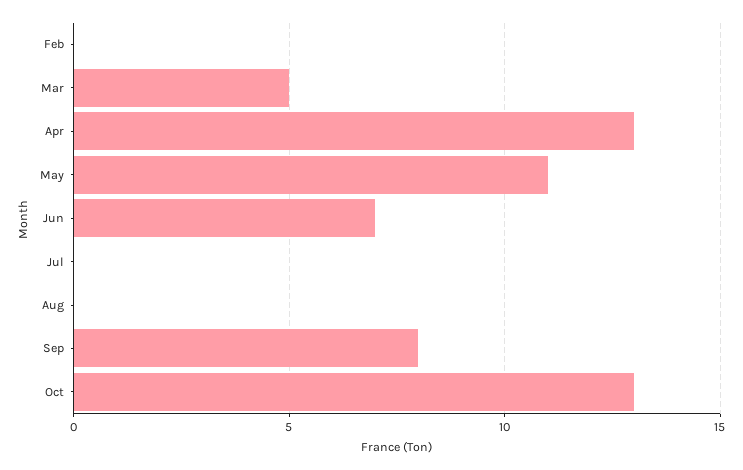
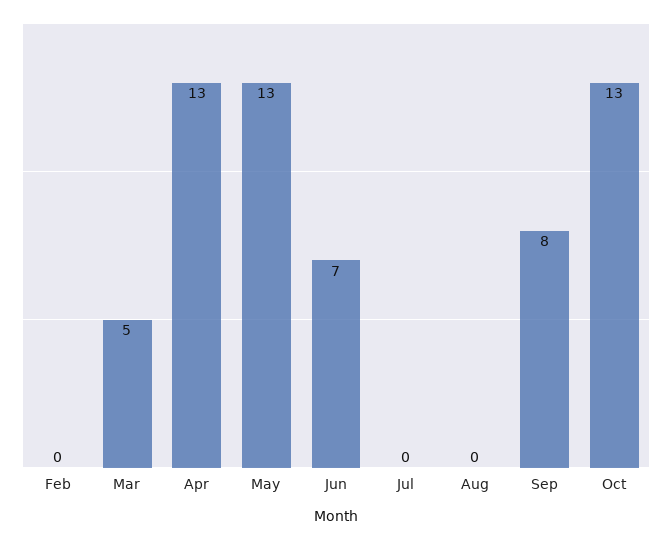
  {
    "Feb": 0,
    "Mar": 5,
    "Apr": 13,
-   "May": 11,
+   "May": 13,
    "Jun": 7,
    "Jul": 0,
    "Aug": 0,
    "Sep": 8,
    "Oct": 13
  }

